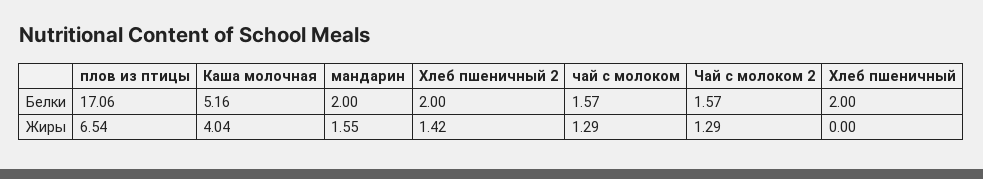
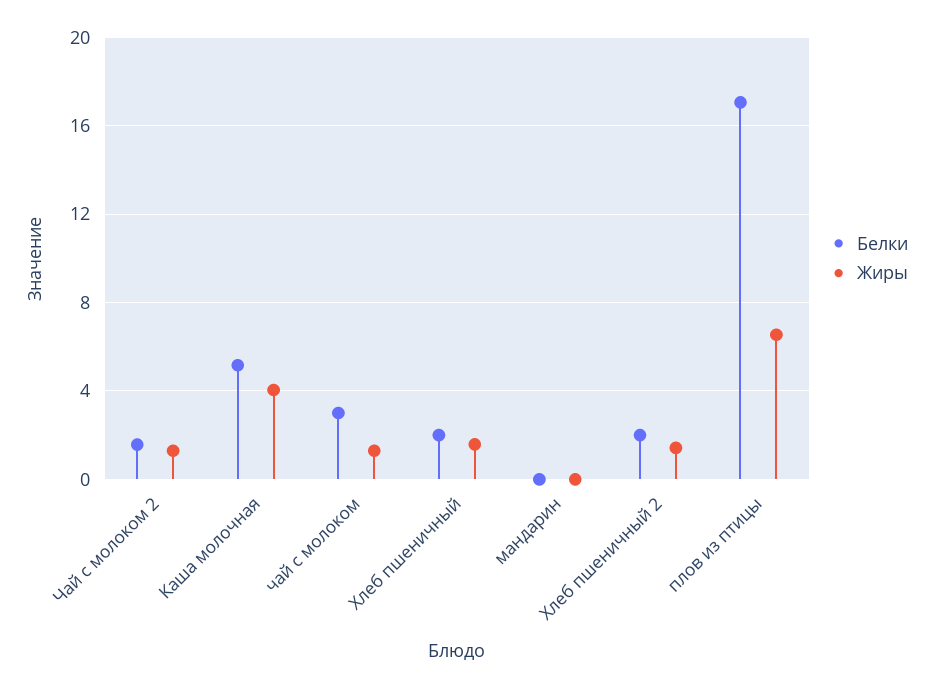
  {
    "Белки": {
      "плов из птицы": 17.06,
      "Каша молочная": 5.16,
-     "мандарин": 2,
+     "мандарин": 0,
      "Хлеб пшеничный 2": 2,
-     "чай с молоком": 1.57,
+     "чай с молоком": 3,
      "Чай с молоком 2": 1.57,
      "Хлеб пшеничный": 2
    },
    "Жиры": {
      "плов из птицы": 6.54,
      "Каша молочная": 4.04,
-     "мандарин": 1.55,
+     "мандарин": 0,
      "Хлеб пшеничный 2": 1.42,
      "чай с молоком": 1.29,
      "Чай с молоком 2": 1.29,
-     "Хлеб пшеничный": 0
+     "Хлеб пшеничный": 1.5
    }
  }

